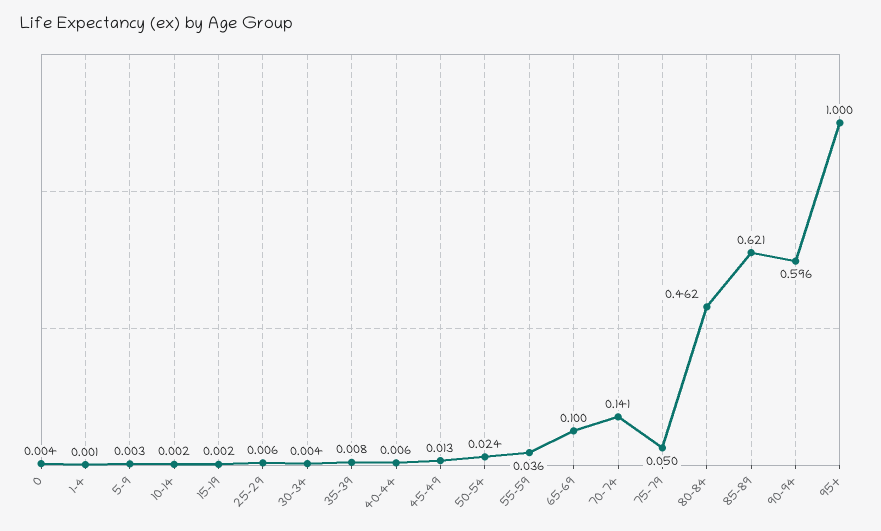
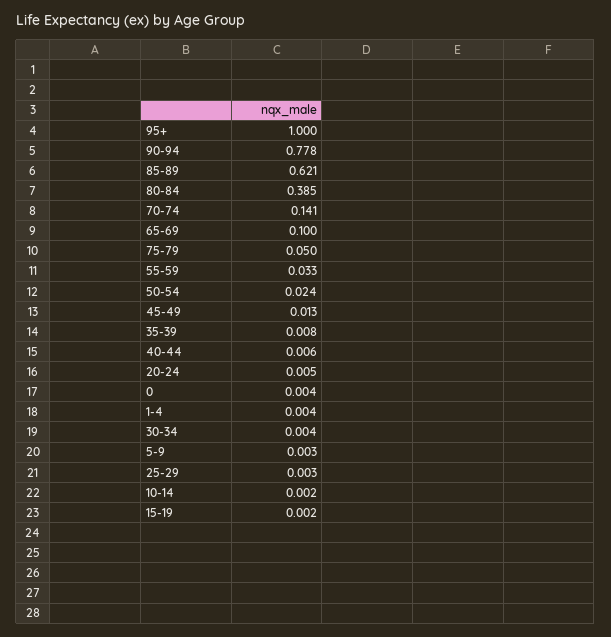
  {
    "0": 0.004,
-   "1-4": 0.001,
+   "1-4": 0.004,
    "5-9": 0.003,
    "10-14": 0.002,
    "15-19": 0.002,
-   "25-29": 0.006,
+   "25-29": 0.003,
    "30-34": 0.004,
    "35-39": 0.008,
    "40-44": 0.006,
    "45-49": 0.013,
    "50-54": 0.024,
-   "55-59": 0.036,
+   "55-59": 0.033,
    "65-69": 0.1,
    "70-74": 0.141,
    "75-79": 0.05,
-   "80-84": 0.462,
+   "80-84": 0.385,
    "85-89": 0.621,
-   "90-94": 0.596,
+   "90-94": 0.778,
-   "95+": 1
+   "95+": 1,
+   "20-24": 0.005
  }

